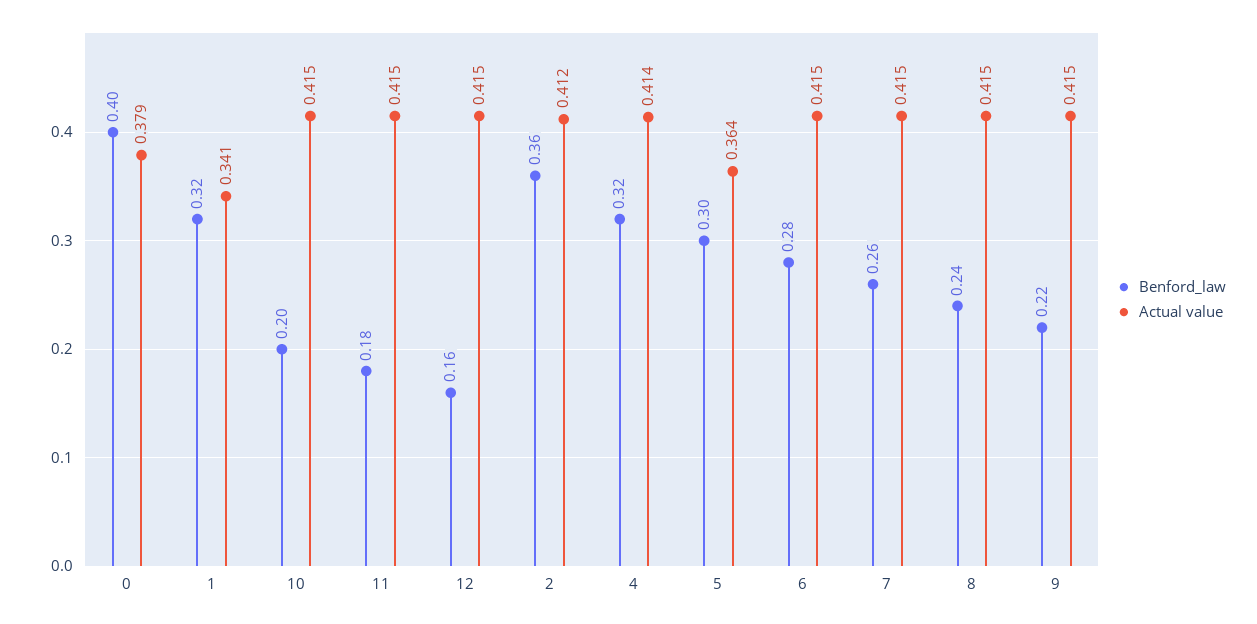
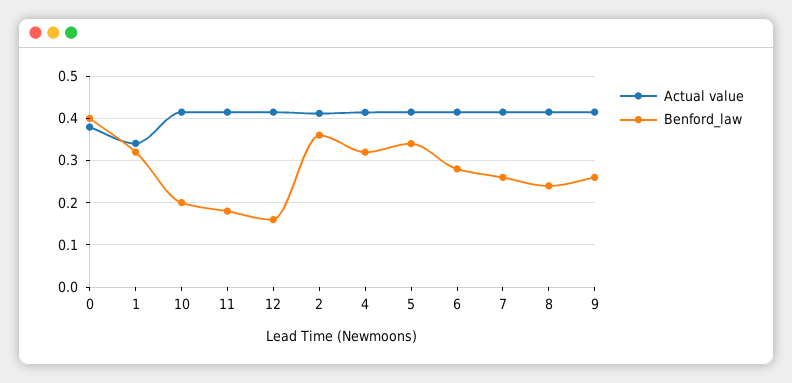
  {
    "Benford_law": {
      "0": 0.4,
      "1": 0.32,
      "10": 0.2,
      "11": 0.18,
      "12": 0.16,
      "2": 0.36,
      "4": 0.32,
-     "5": 0.3,
+     "5": 0.34,
      "6": 0.28,
      "7": 0.26,
      "8": 0.24,
-     "9": 0.22
+     "9": 0.26
    },
    "Actual value": {
      "0": 0.379,
      "1": 0.341,
      "10": 0.415,
      "11": 0.415,
      "12": 0.415,
      "2": 0.412,
      "4": 0.414,
-     "5": 0.364,
+     "5": 0.42,
      "6": 0.415,
      "7": 0.415,
      "8": 0.415,
      "9": 0.415
    }
  }

